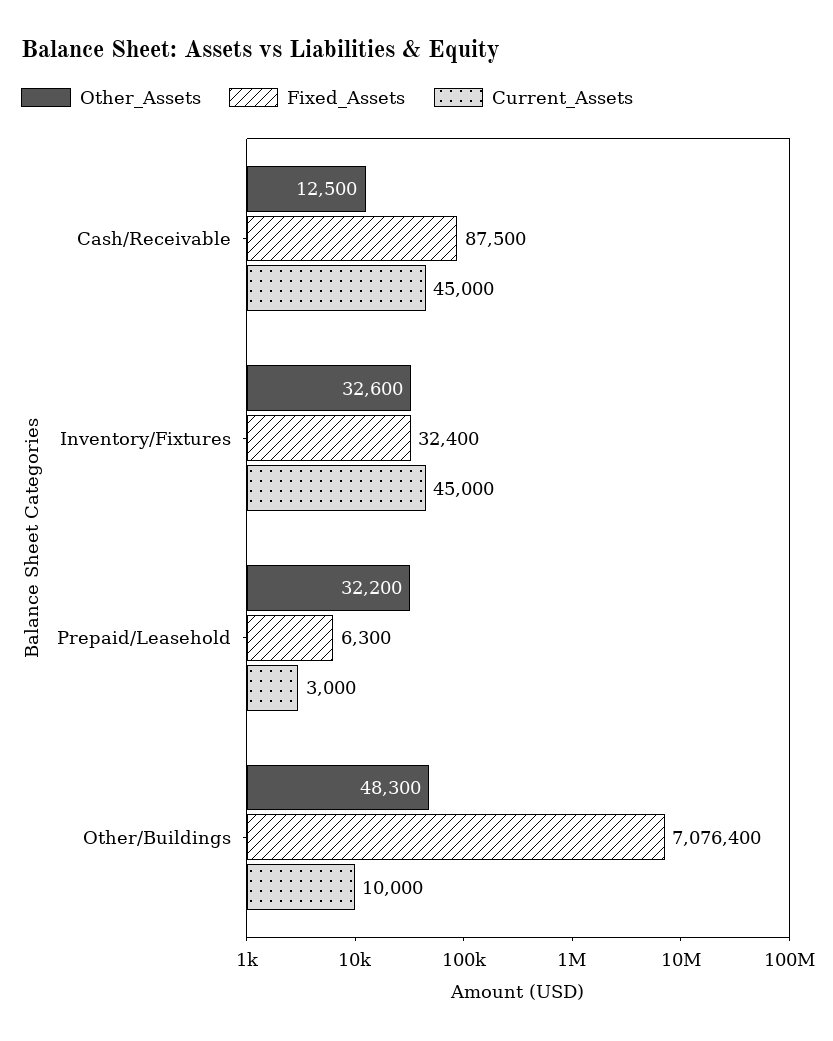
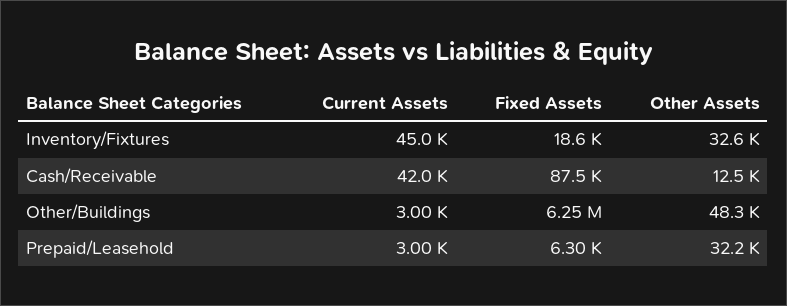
  {
    "Other_Assets": {
      "Cash/Receivable": 12500,
      "Inventory/Fixtures": 32600,
      "Prepaid/Leasehold": 32200,
      "Other/Buildings": 48300
    },
    "Fixed_Assets": {
      "Cash/Receivable": 87500,
-     "Inventory/Fixtures": 32400,
+     "Inventory/Fixtures": 18600,
      "Prepaid/Leasehold": 6300,
-     "Other/Buildings": 7076400
+     "Other/Buildings": 6250000
    },
    "Current_Assets": {
-     "Cash/Receivable": 45000,
+     "Cash/Receivable": 42000,
      "Inventory/Fixtures": 45000,
      "Prepaid/Leasehold": 3000,
-     "Other/Buildings": 10000
+     "Other/Buildings": 3000
    }
  }

